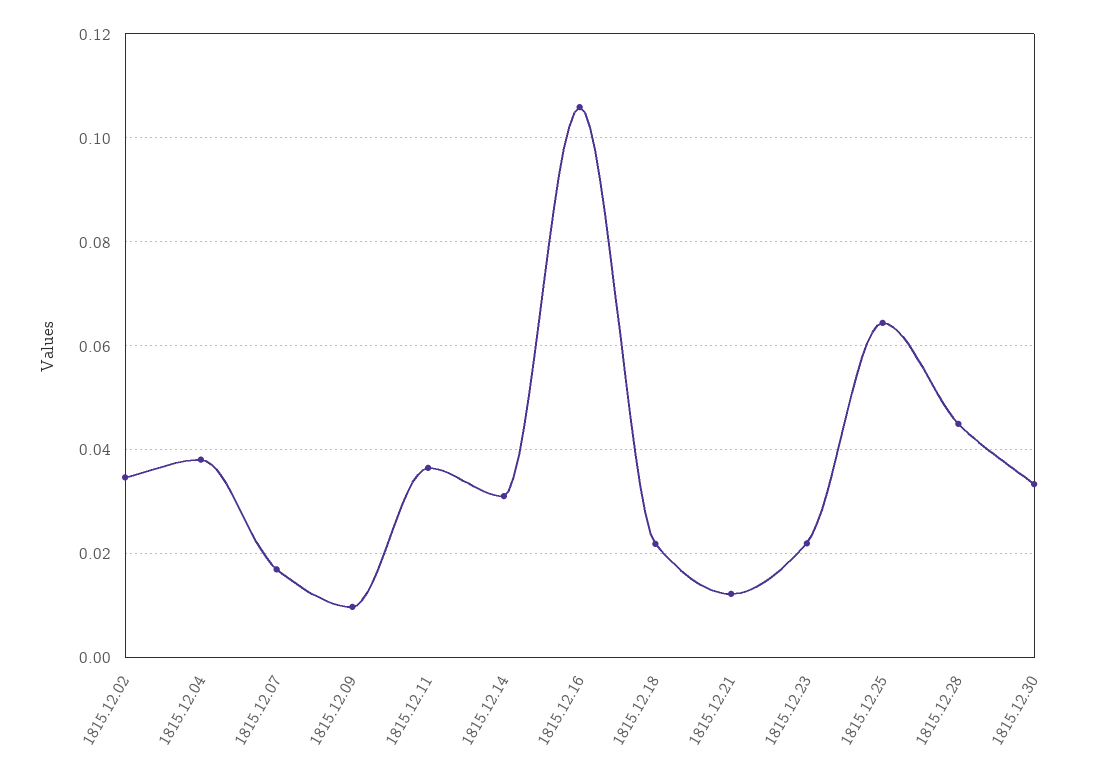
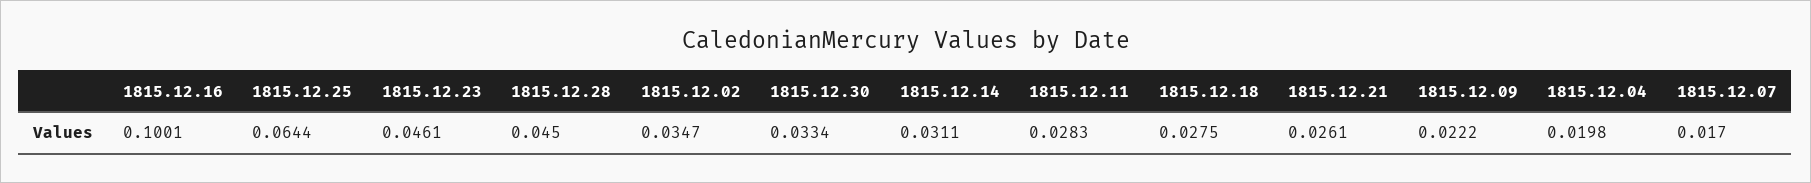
  {
    "1815.12.02": 0.0347,
-   "1815.12.04": 0.038,
+   "1815.12.04": 0.0198,
    "1815.12.07": 0.017,
-   "1815.12.09": 0.01,
+   "1815.12.09": 0.0222,
-   "1815.12.11": 0.036,
+   "1815.12.11": 0.0283,
    "1815.12.14": 0.0311,
-   "1815.12.16": 0.106,
+   "1815.12.16": 0.1001,
-   "1815.12.18": 0.022,
+   "1815.12.18": 0.0275,
-   "1815.12.21": 0.012,
+   "1815.12.21": 0.0261,
-   "1815.12.23": 0.022,
+   "1815.12.23": 0.0461,
    "1815.12.25": 0.0644,
    "1815.12.28": 0.045,
    "1815.12.30": 0.0334
  }

